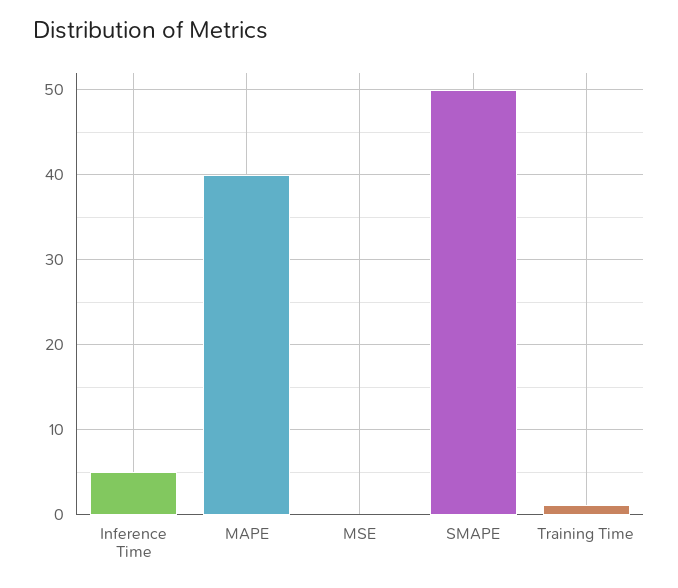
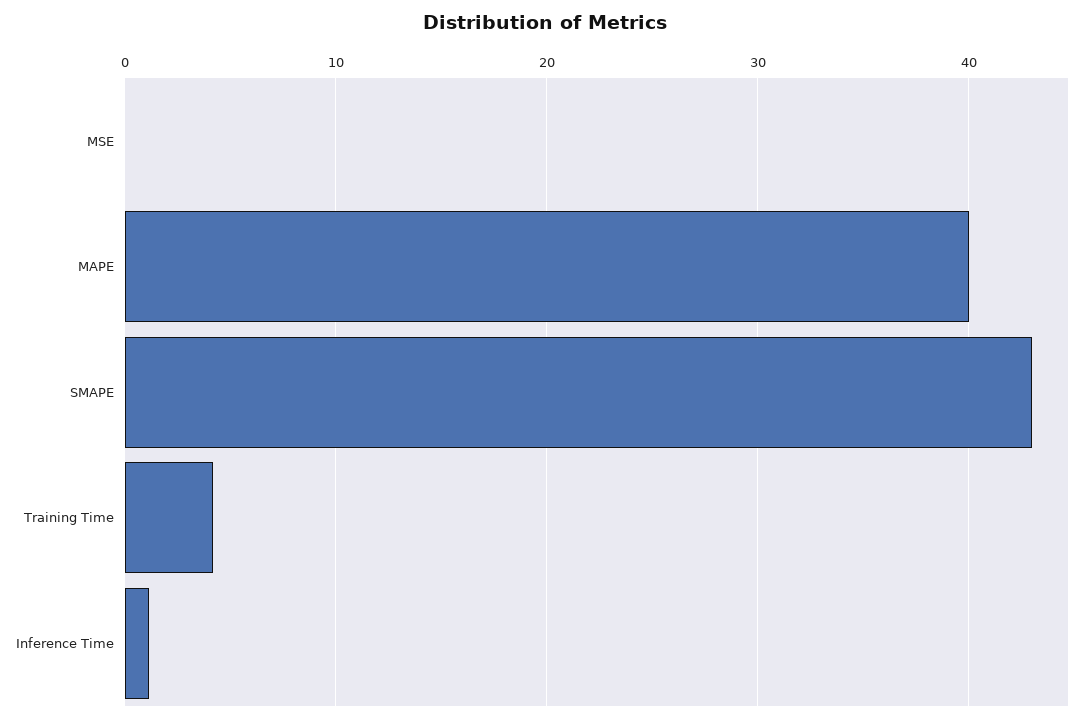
  {
-   "Inference Time": 5,
+   "Inference Time": 1,
    "MAPE": 40,
    "MSE": 0,
-   "SMAPE": 50,
+   "SMAPE": 43,
-   "Training Time": 1
+   "Training Time": 4
  }

